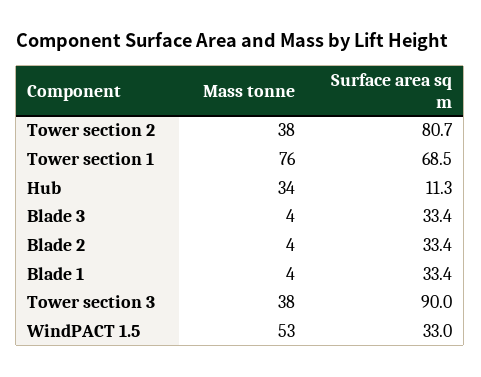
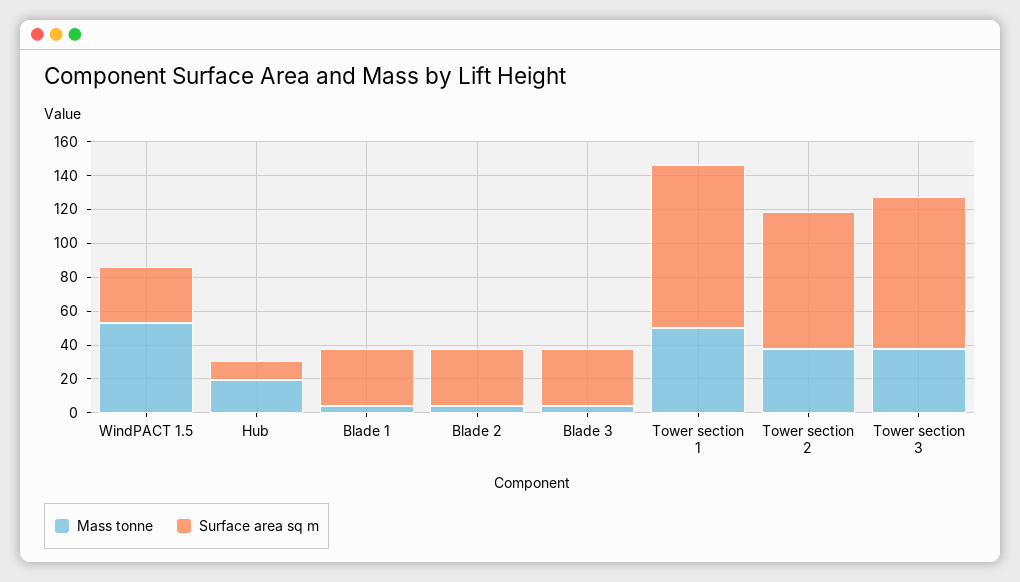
  {
    "Mass tonne": {
      "Tower section 2": 38,
-     "Tower section 1": 76,
+     "Tower section 1": 50,
-     "Hub": 34,
+     "Hub": 20,
      "Blade 3": 4,
      "Blade 2": 4,
      "Blade 1": 4,
      "Tower section 3": 38,
      "WindPACT 1.5": 53
    },
    "Surface area sq m": {
      "Tower section 2": 80.7,
-     "Tower section 1": 68.5,
+     "Tower section 1": 95,
      "Hub": 11.3,
      "Blade 3": 33.4,
      "Blade 2": 33.4,
      "Blade 1": 33.4,
      "Tower section 3": 90,
      "WindPACT 1.5": 33
    }
  }

